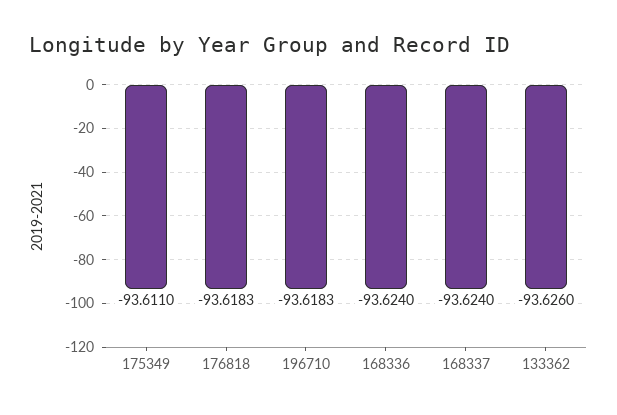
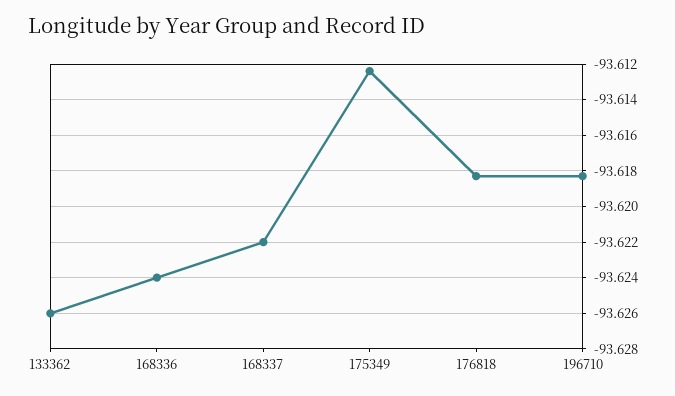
  {
-   "175349": -93.611,
+   "175349": -93.6125,
    "176818": -93.6183,
    "196710": -93.6183,
    "168336": -93.624,
-   "168337": -93.624,
+   "168337": -93.622,
    "133362": -93.626
  }

